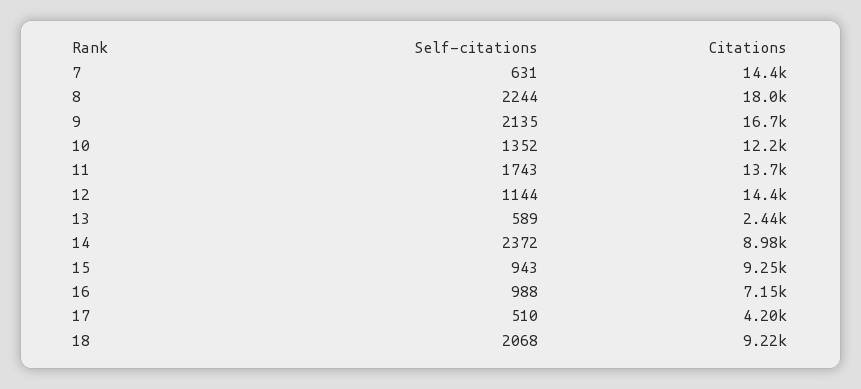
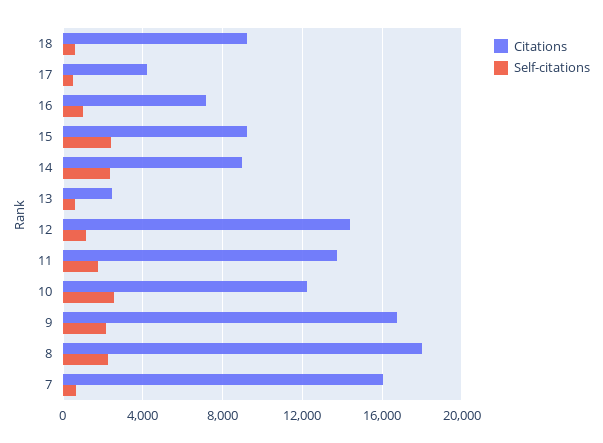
  {
    "Self-citations": {
      "7": 631,
      "8": 2244,
      "9": 2135,
-     "10": 1352,
+     "10": 2500,
      "11": 1743,
      "12": 1144,
      "13": 589,
      "14": 2372,
-     "15": 943,
+     "15": 2500,
      "16": 988,
      "17": 510,
-     "18": 2068
+     "18": 500
    },
    "Citations": {
-     "7": 14400,
+     "7": 16000,
      "8": 18000,
      "9": 16700,
      "10": 12200,
      "11": 13700,
      "12": 14400,
      "13": 2440,
      "14": 8980,
      "15": 9250,
      "16": 7150,
      "17": 4200,
      "18": 9220
    }
  }

